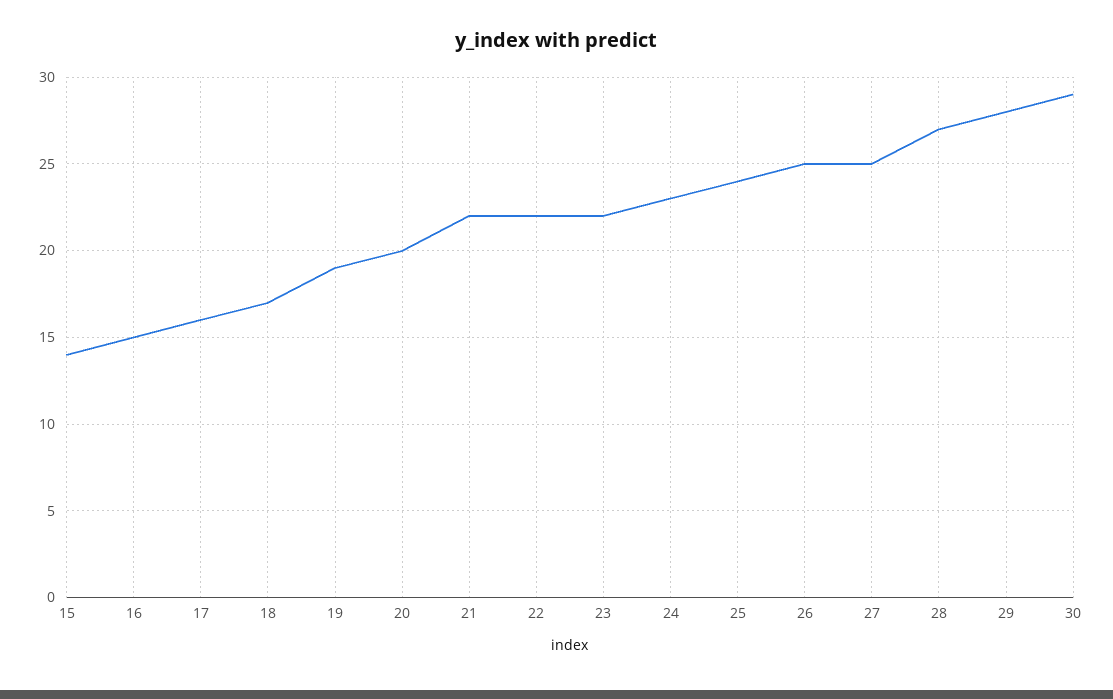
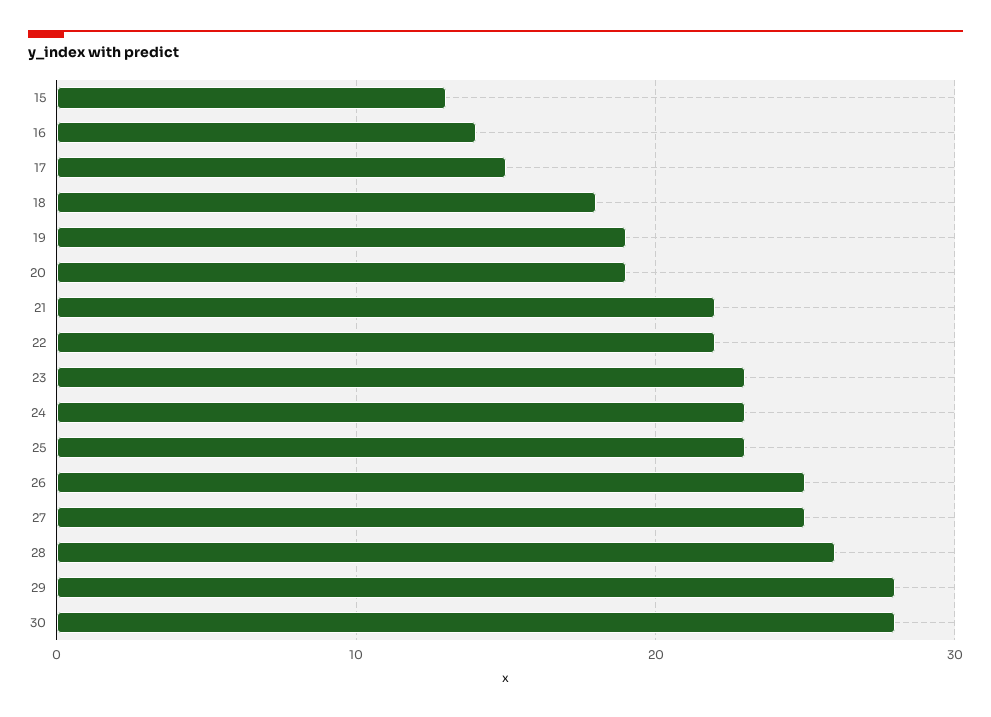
  {
-   "15": 14,
+   "15": 13,
-   "16": 15,
+   "16": 14,
-   "17": 16,
+   "17": 15,
-   "18": 17,
+   "18": 18,
    "19": 19,
-   "20": 20,
+   "20": 19,
    "21": 22,
    "22": 22,
-   "23": 22,
+   "23": 23,
    "24": 23,
-   "25": 24,
+   "25": 23,
    "26": 25,
    "27": 25,
-   "28": 27,
+   "28": 26,
    "29": 28,
-   "30": 29
+   "30": 28
  }

